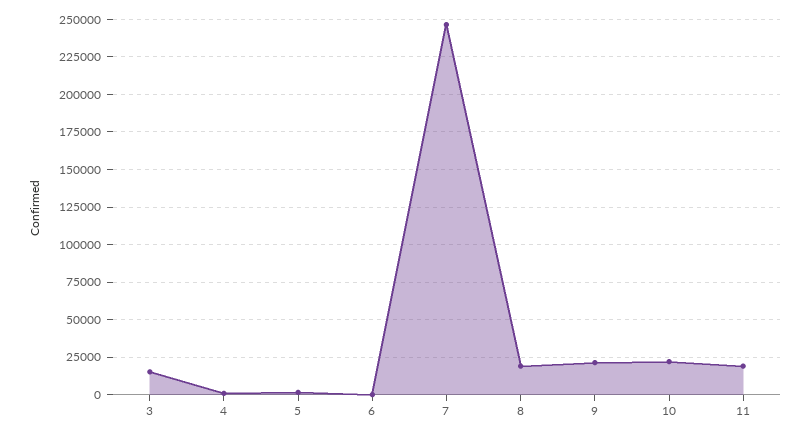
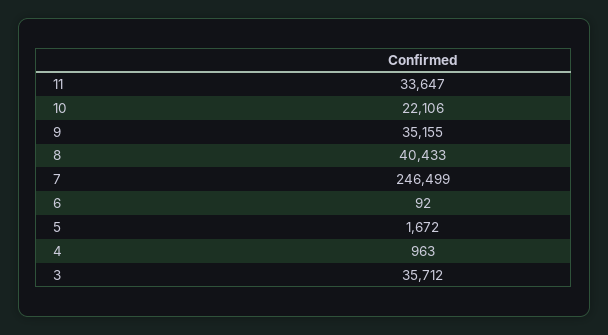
  {
-   "3": 15000,
+   "3": 35712,
    "4": 963,
    "5": 1672,
    "6": 92,
    "7": 246499,
-   "8": 20000,
+   "8": 40433,
-   "9": 20000,
+   "9": 35155,
    "10": 22106,
-   "11": 20000
+   "11": 33647
  }

